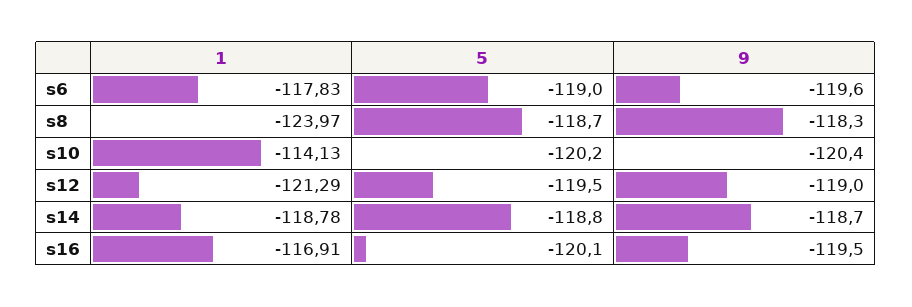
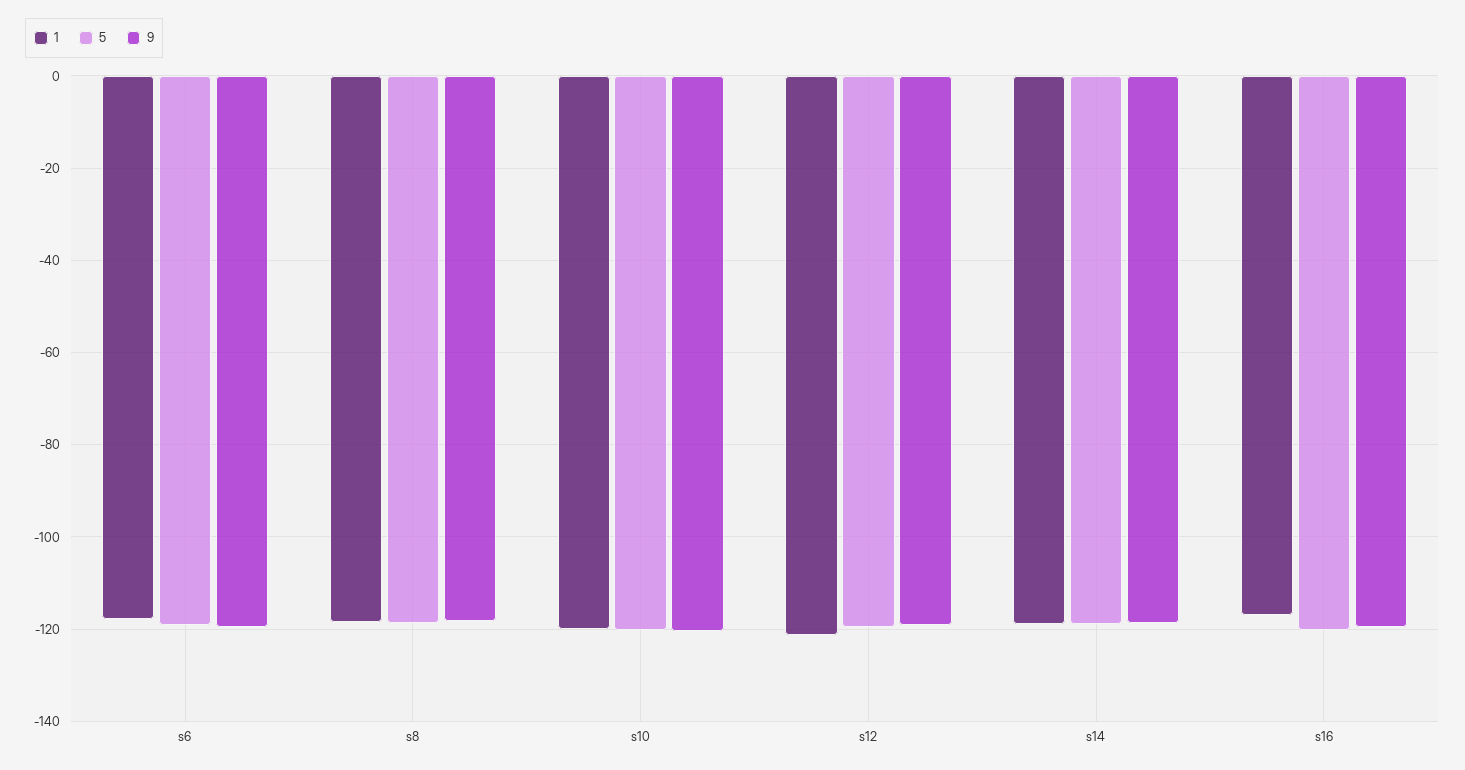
  {
    "1": {
      "s6": -117.83,
-     "s8": -123.97,
+     "s8": -118,
-     "s10": -114.13,
+     "s10": -120,
      "s12": -121.29,
      "s14": -118.78,
      "s16": -116.91
    },
    "5": {
      "s6": -119,
      "s8": -118.7,
      "s10": -120.2,
      "s12": -119.5,
      "s14": -118.8,
      "s16": -120.1
    },
    "9": {
      "s6": -119.6,
      "s8": -118.3,
      "s10": -120.4,
      "s12": -119,
      "s14": -118.7,
      "s16": -119.5
    }
  }

